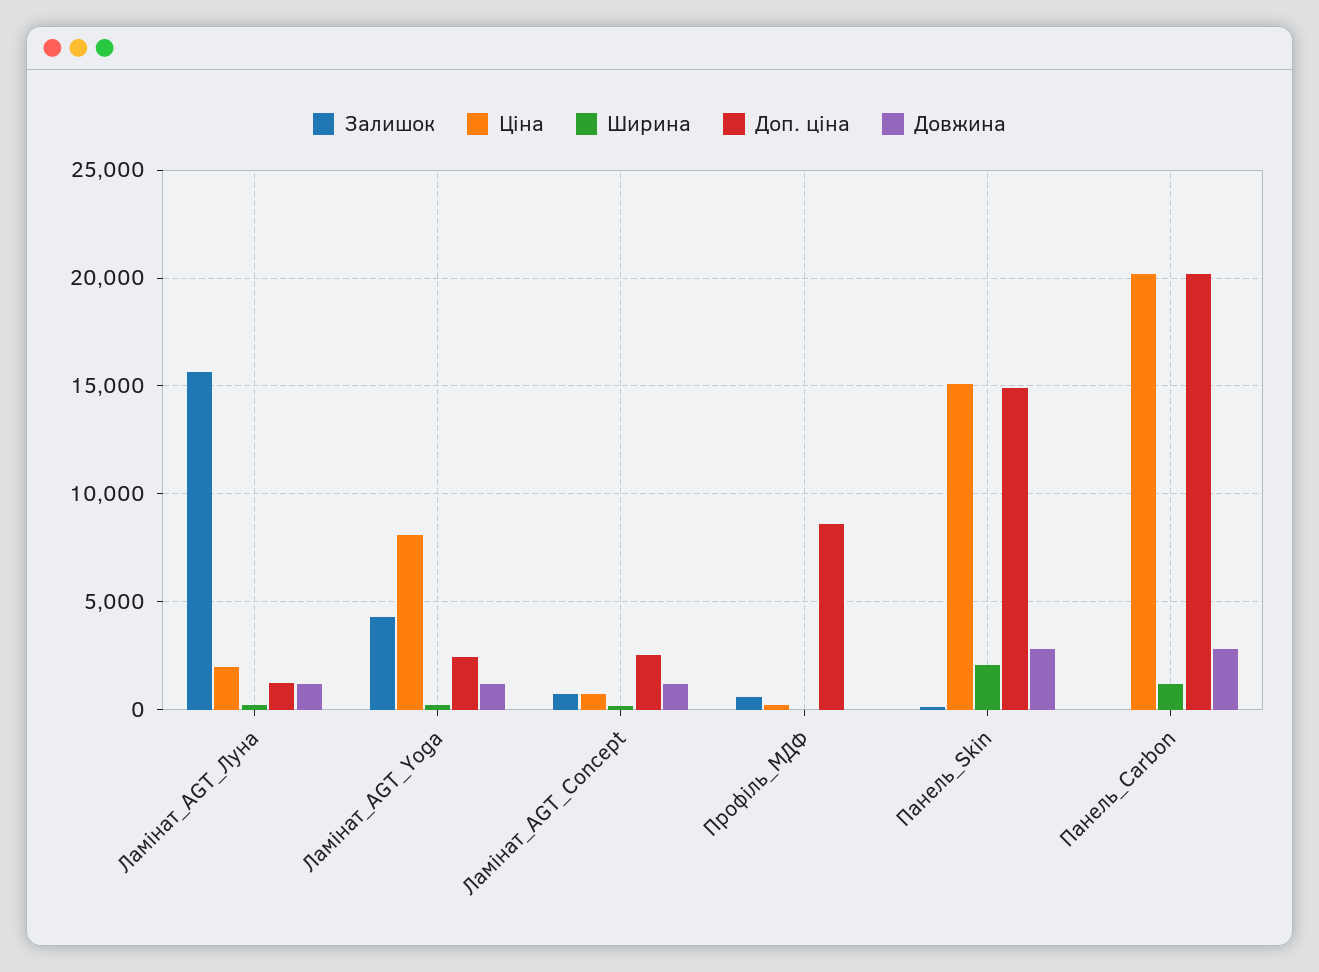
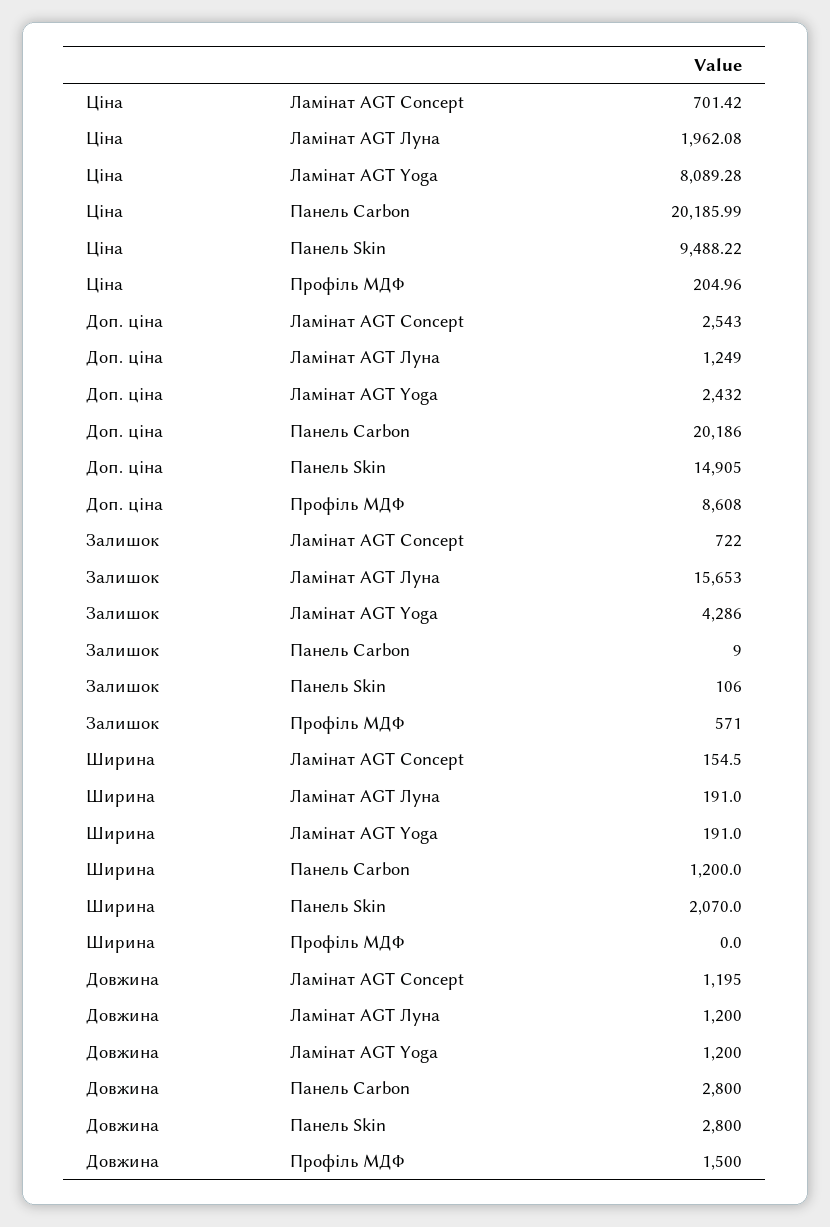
  {
    "Залишок": {
      "Ламінат_AGT_Луна": 15653,
      "Ламінат_AGT_Yoga": 4286,
      "Ламінат_AGT_Concept": 722,
      "Профіль_МДФ": 571,
      "Панель_Skin": 106,
      "Панель_Carbon": 9
    },
    "Ціна": {
      "Ламінат_AGT_Луна": 1962.08,
      "Ламінат_AGT_Yoga": 8089.28,
      "Ламінат_AGT_Concept": 701.42,
      "Профіль_МДФ": 204.96,
-     "Панель_Skin": 15000,
+     "Панель_Skin": 9488.22,
      "Панель_Carbon": 20185.99
    },
    "Ширина": {
      "Ламінат_AGT_Луна": 191,
      "Ламінат_AGT_Yoga": 191,
      "Ламінат_AGT_Concept": 154.5,
      "Профіль_МДФ": 0,
      "Панель_Skin": 2070,
      "Панель_Carbon": 1200
    },
    "Доп. ціна": {
      "Ламінат_AGT_Луна": 1249,
      "Ламінат_AGT_Yoga": 2432,
      "Ламінат_AGT_Concept": 2543,
      "Профіль_МДФ": 8608,
      "Панель_Skin": 14905,
      "Панель_Carbon": 20186
    },
    "Довжина": {
      "Ламінат_AGT_Луна": 1200,
      "Ламінат_AGT_Yoga": 1200,
      "Ламінат_AGT_Concept": 1195,
-     "Профіль_МДФ": 0,
+     "Профіль_МДФ": 1500,
      "Панель_Skin": 2800,
      "Панель_Carbon": 2800
    }
  }

